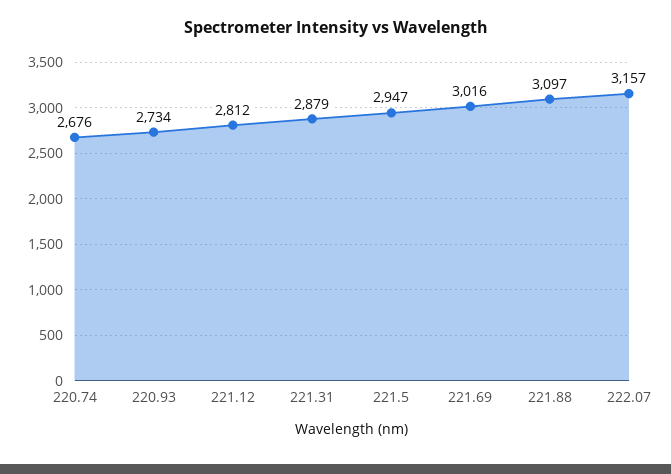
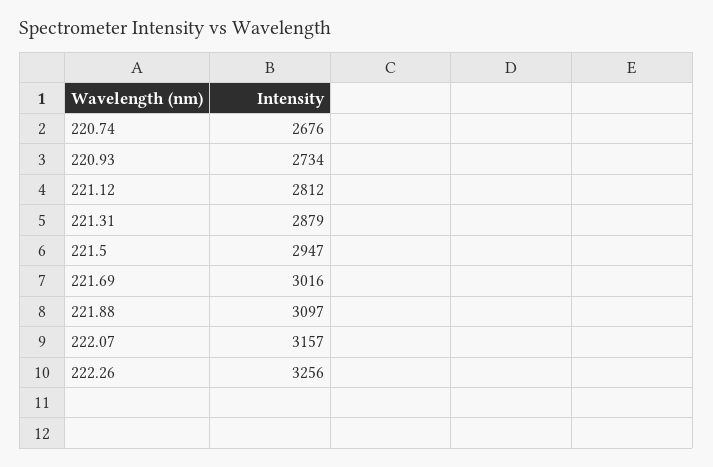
  {
    "220.74": 2676,
    "220.93": 2734,
    "221.12": 2812,
    "221.31": 2879,
    "221.5": 2947,
    "221.69": 3016,
    "221.88": 3097,
-   "222.07": 3157
+   "222.07": 3157,
+   "222.26": 3256
  }

